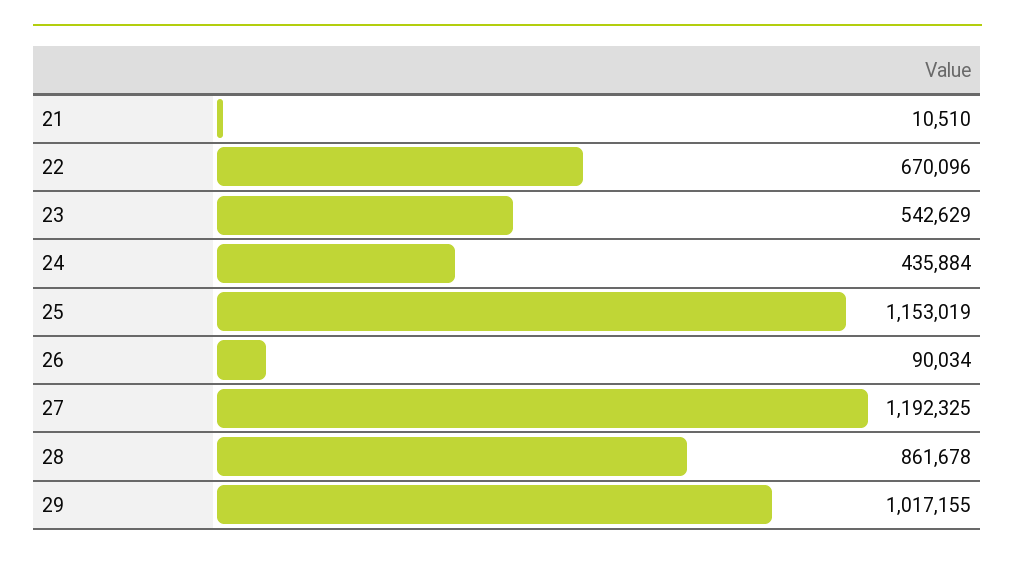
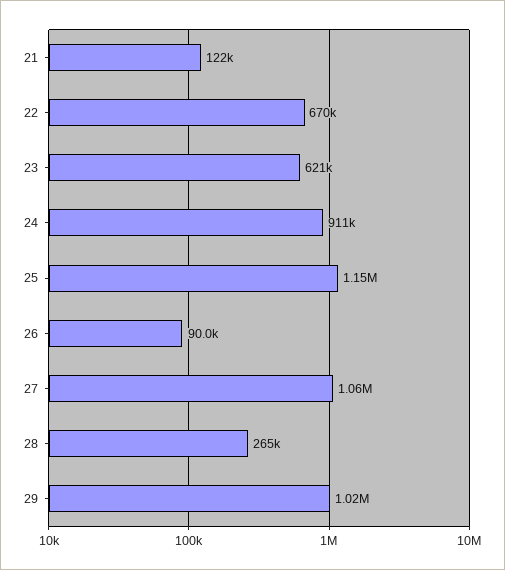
  {
-   "21": 10510,
+   "21": 122000,
    "22": 670096,
-   "23": 542629,
+   "23": 621000,
-   "24": 435884,
+   "24": 911000,
    "25": 1153019,
    "26": 90034,
-   "27": 1192325,
+   "27": 1060000,
-   "28": 861678,
+   "28": 265000,
    "29": 1017155
  }

